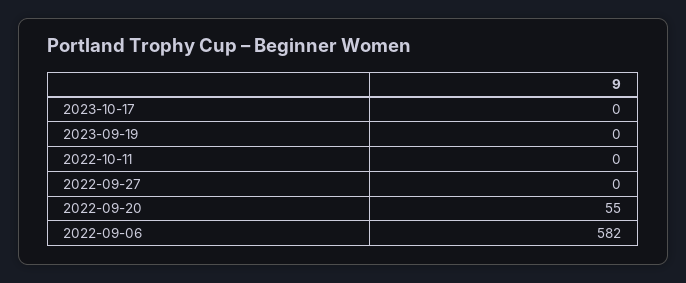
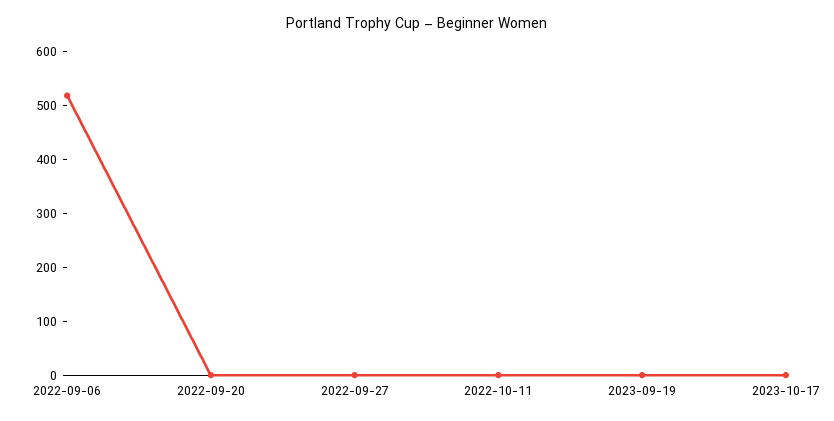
  {
    "2023-10-17": 0,
    "2023-09-19": 0,
    "2022-10-11": 0,
    "2022-09-27": 0,
-   "2022-09-20": 55,
+   "2022-09-20": 0,
-   "2022-09-06": 582
+   "2022-09-06": 520
  }

